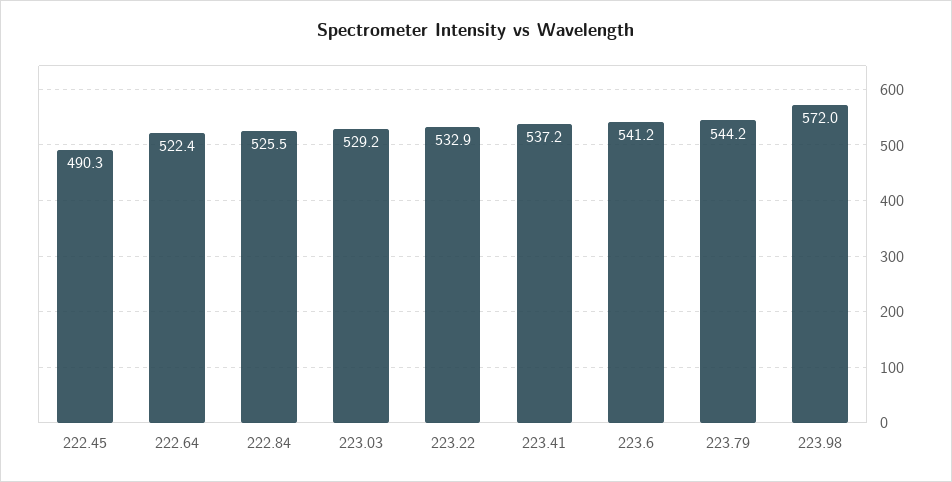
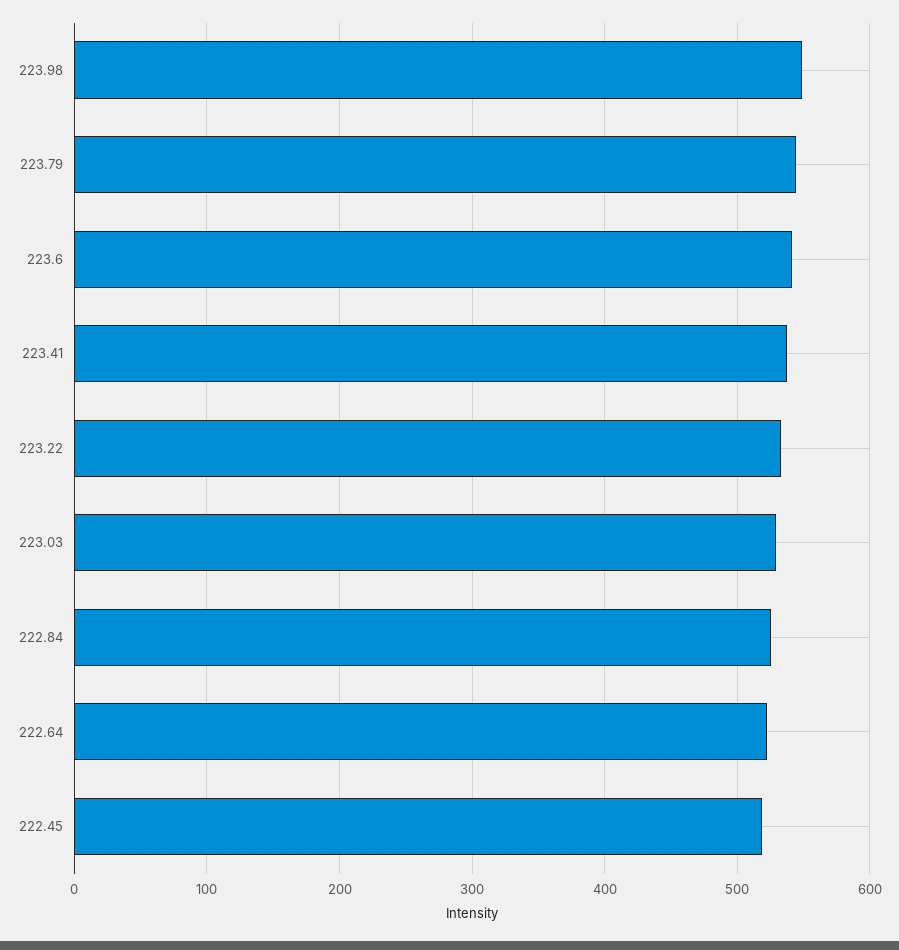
  {
-   "222.45": 490.3,
+   "222.45": 520,
    "222.64": 522.4,
    "222.84": 525.5,
    "223.03": 529.2,
    "223.22": 532.9,
    "223.41": 537.2,
    "223.6": 541.2,
    "223.79": 544.2,
-   "223.98": 572
+   "223.98": 550
  }

